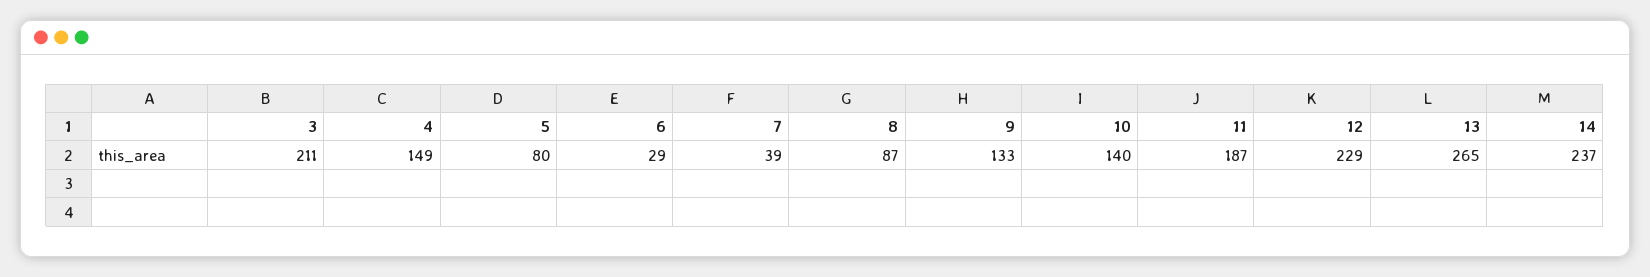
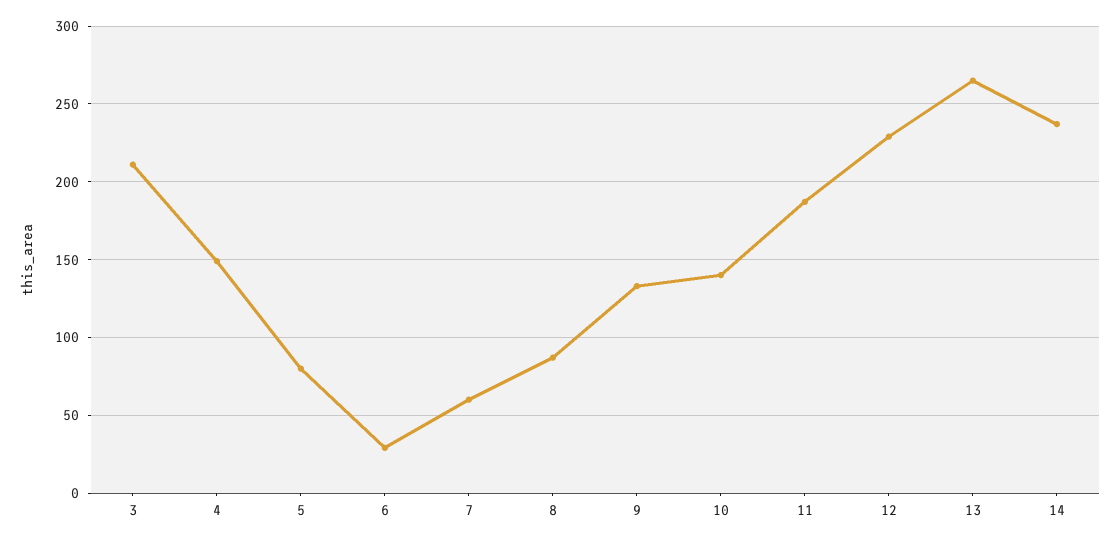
  {
    "3": 211,
    "4": 149,
    "5": 80,
    "6": 29,
-   "7": 39,
+   "7": 60,
    "8": 87,
    "9": 133,
    "10": 140,
    "11": 187,
    "12": 229,
    "13": 265,
    "14": 237
  }

